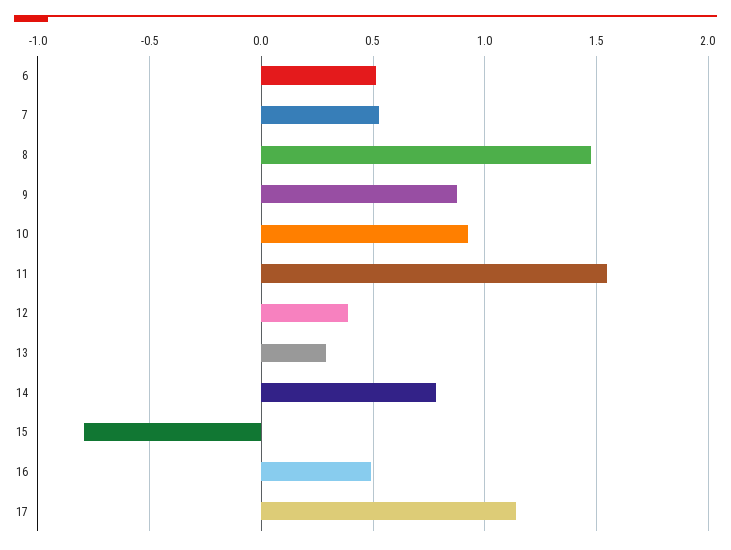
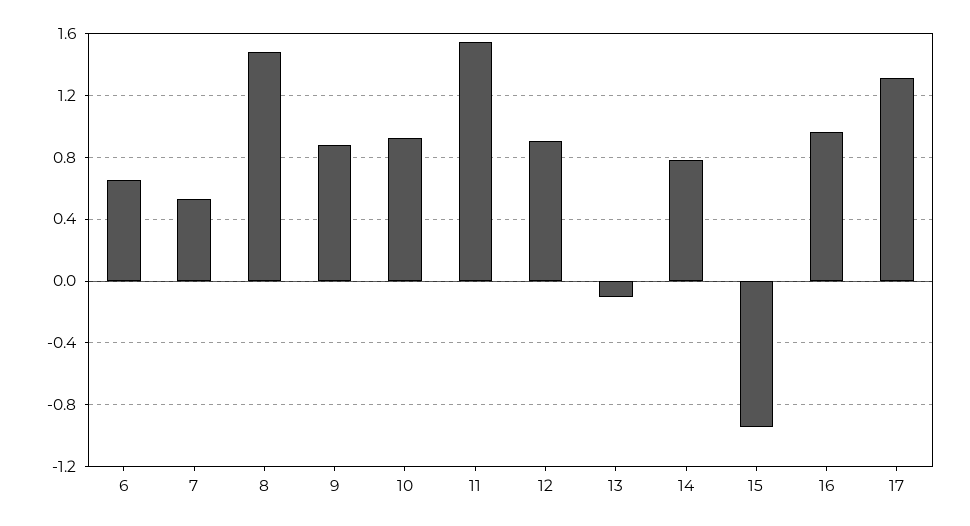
  {
-   "6": 0.5,
+   "6": 0.65,
    "7": 0.55,
    "8": 1.5,
    "9": 0.9,
    "10": 0.95,
    "11": 1.55,
-   "12": 0.4,
+   "12": 0.9,
-   "13": 0.3,
+   "13": -0.1,
    "14": 0.8,
-   "15": -0.8,
+   "15": -0.95,
-   "16": 0.5,
+   "16": 0.95,
-   "17": 1.15
+   "17": 1.3
  }

